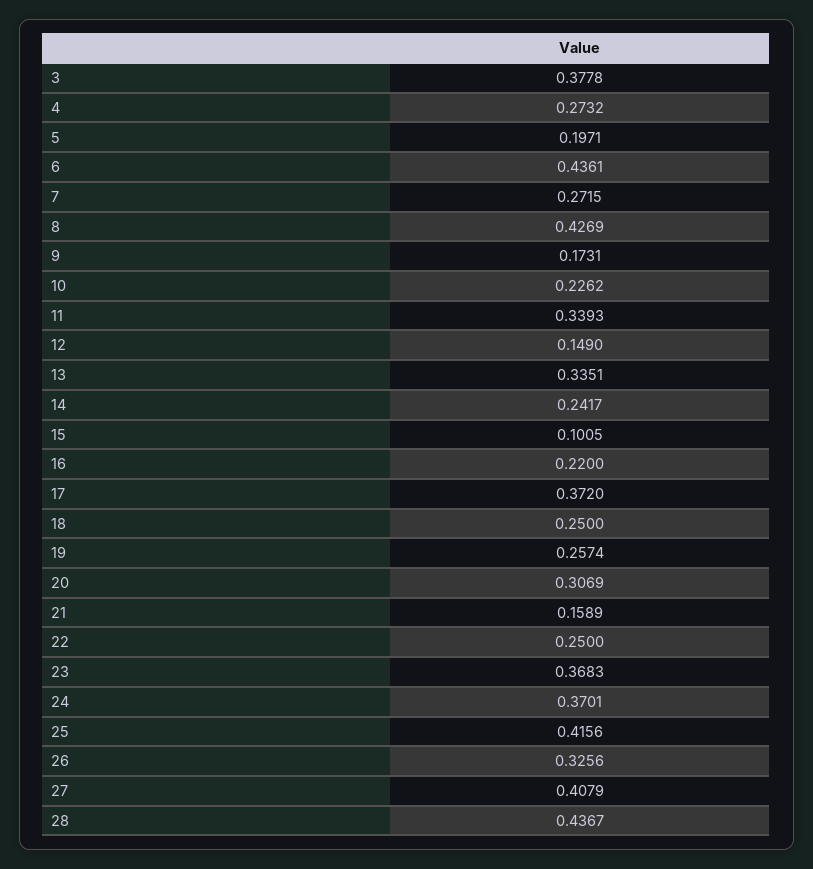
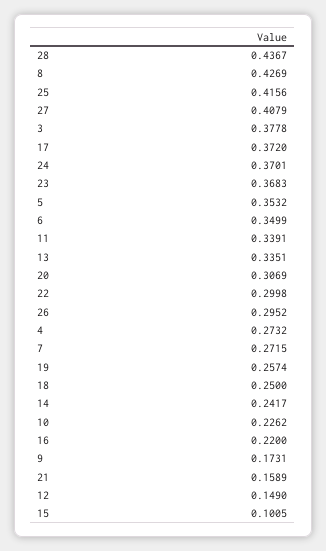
  {
    "3": 0.3778,
    "4": 0.2732,
-   "5": 0.1971,
+   "5": 0.3532,
-   "6": 0.4361,
+   "6": 0.3499,
    "7": 0.2715,
    "8": 0.4269,
    "9": 0.1731,
    "10": 0.2262,
-   "11": 0.3393,
+   "11": 0.3391,
    "12": 0.149,
    "13": 0.3351,
    "14": 0.2417,
    "15": 0.1005,
    "16": 0.22,
    "17": 0.372,
    "18": 0.25,
    "19": 0.2574,
    "20": 0.3069,
    "21": 0.1589,
-   "22": 0.25,
+   "22": 0.2998,
    "23": 0.3683,
    "24": 0.3701,
    "25": 0.4156,
-   "26": 0.3256,
+   "26": 0.2952,
    "27": 0.4079,
    "28": 0.4367
  }

